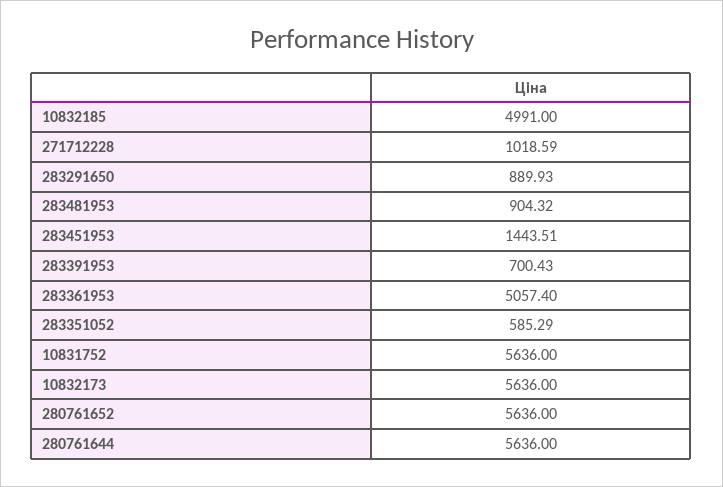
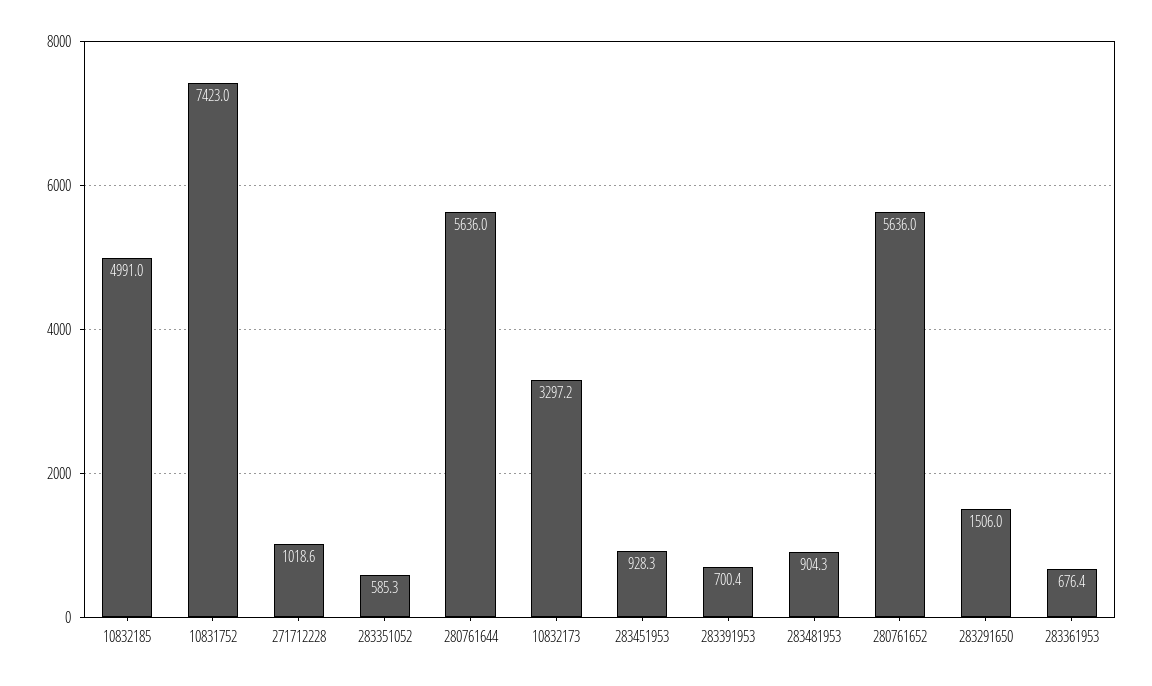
  {
    "10832185": 4991,
    "271712228": 1018.59,
-   "283291650": 889.93,
+   "283291650": 1506,
    "283481953": 904.32,
-   "283451953": 1443.51,
+   "283451953": 928.3,
    "283391953": 700.43,
-   "283361953": 5057.4,
+   "283361953": 676.4,
    "283351052": 585.29,
-   "10831752": 5636,
+   "10831752": 7423,
-   "10832173": 5636,
+   "10832173": 3297.2,
    "280761652": 5636,
    "280761644": 5636
  }

